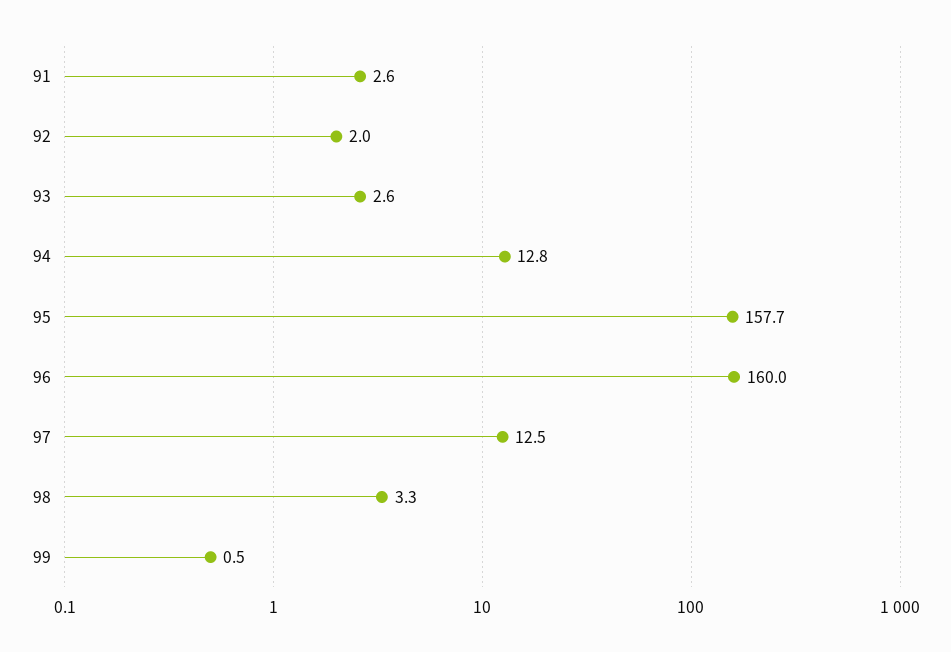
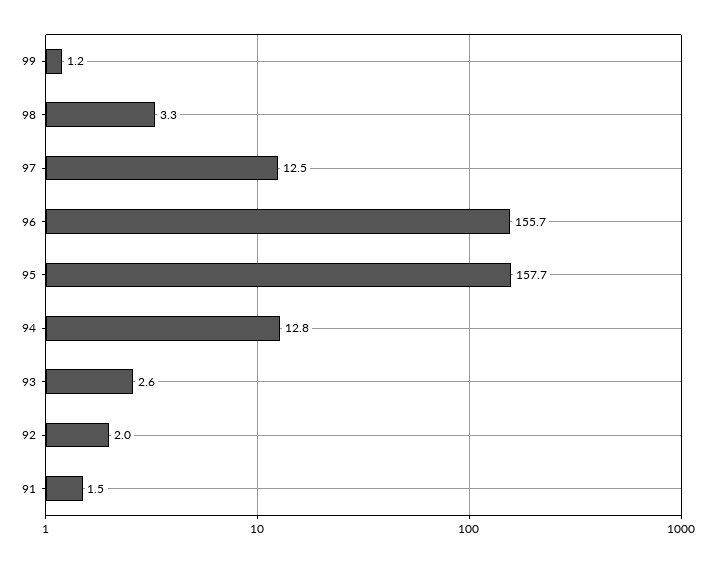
  {
-   "91": 2.6,
+   "91": 1.5,
    "92": 2,
    "93": 2.6,
    "94": 12.8,
    "95": 157.7,
-   "96": 160,
+   "96": 155.7,
    "97": 12.5,
    "98": 3.3,
-   "99": 0.5
+   "99": 1.2
  }

